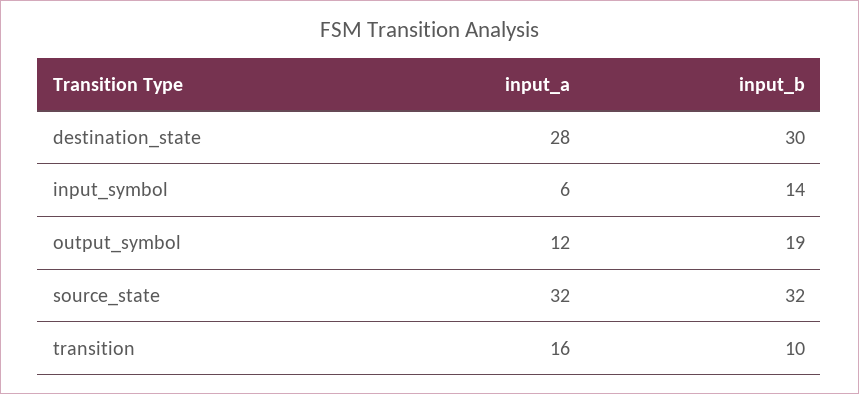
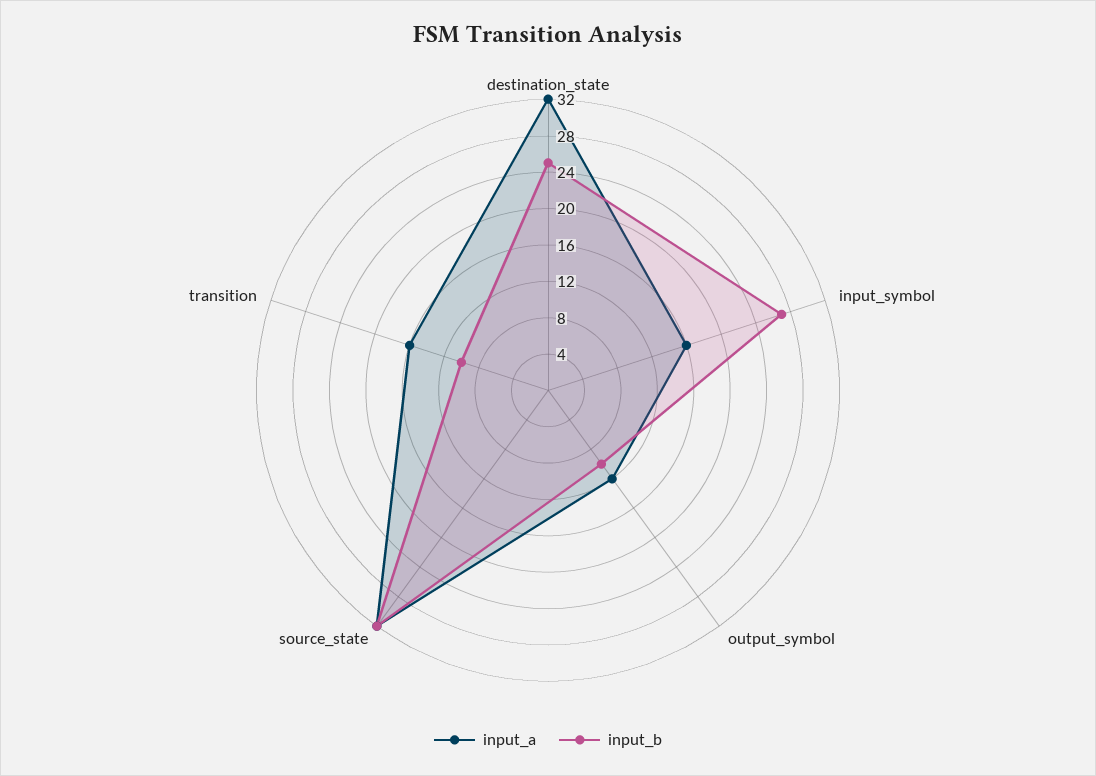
  {
    "input_a": {
-     "destination_state": 28,
+     "destination_state": 32,
-     "input_symbol": 6,
+     "input_symbol": 16,
      "output_symbol": 12,
      "source_state": 32,
      "transition": 16
    },
    "input_b": {
-     "destination_state": 30,
+     "destination_state": 25,
-     "input_symbol": 14,
+     "input_symbol": 27,
-     "output_symbol": 19,
+     "output_symbol": 10,
      "source_state": 32,
      "transition": 10
    }
  }

